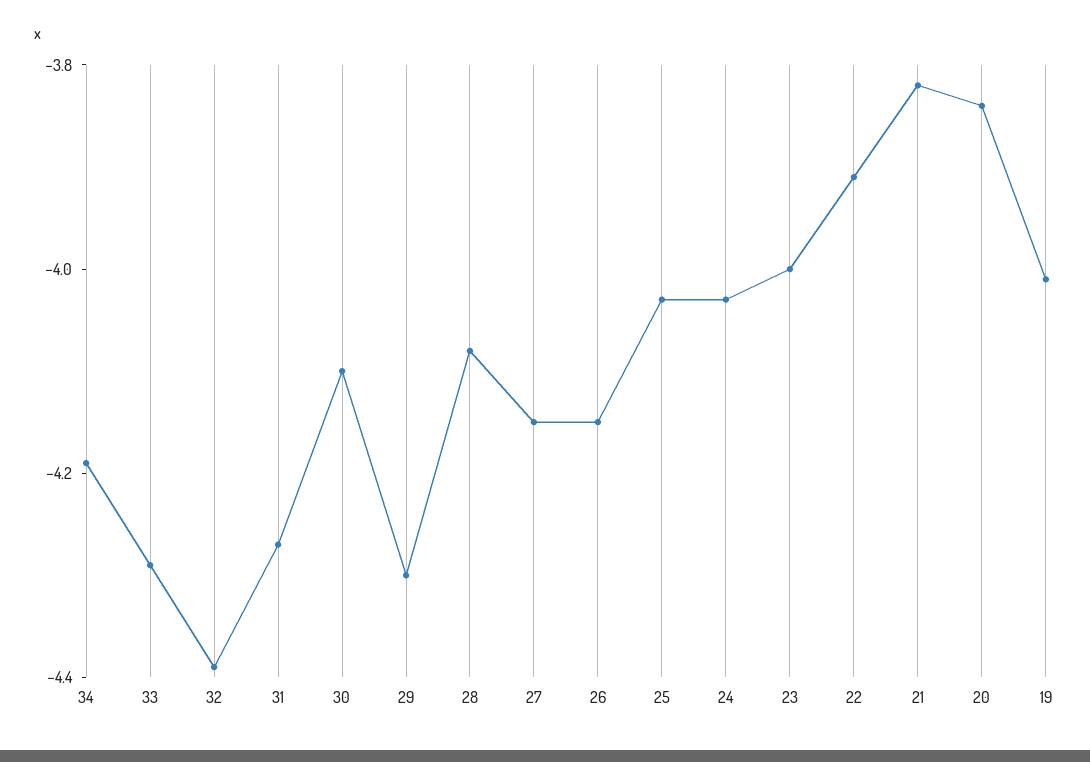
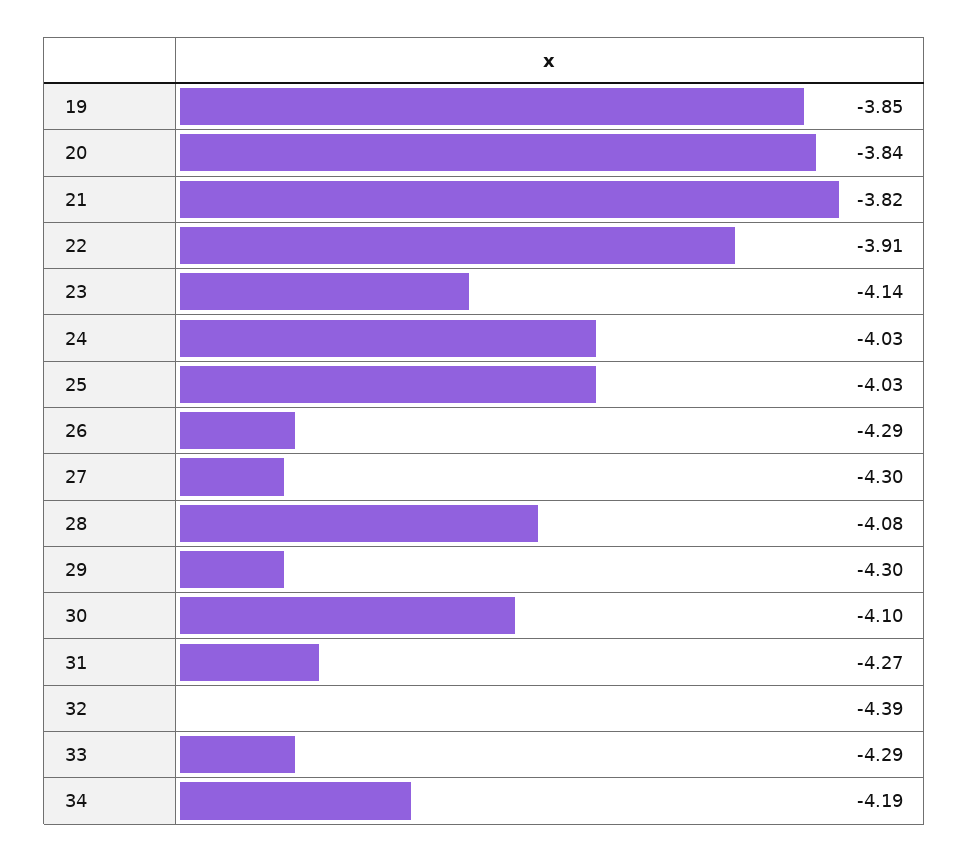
  {
    "34": -4.19,
    "33": -4.29,
    "32": -4.39,
    "31": -4.27,
    "30": -4.1,
    "29": -4.3,
    "28": -4.08,
-   "27": -4.15,
+   "27": -4.3,
-   "26": -4.15,
+   "26": -4.29,
    "25": -4.03,
    "24": -4.03,
-   "23": -4,
+   "23": -4.14,
    "22": -3.91,
    "21": -3.82,
    "20": -3.84,
-   "19": -4
+   "19": -3.85
  }

